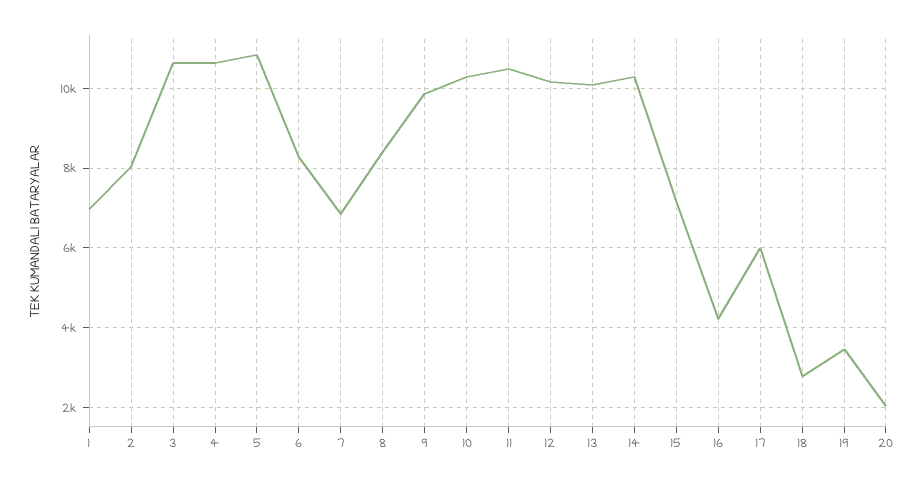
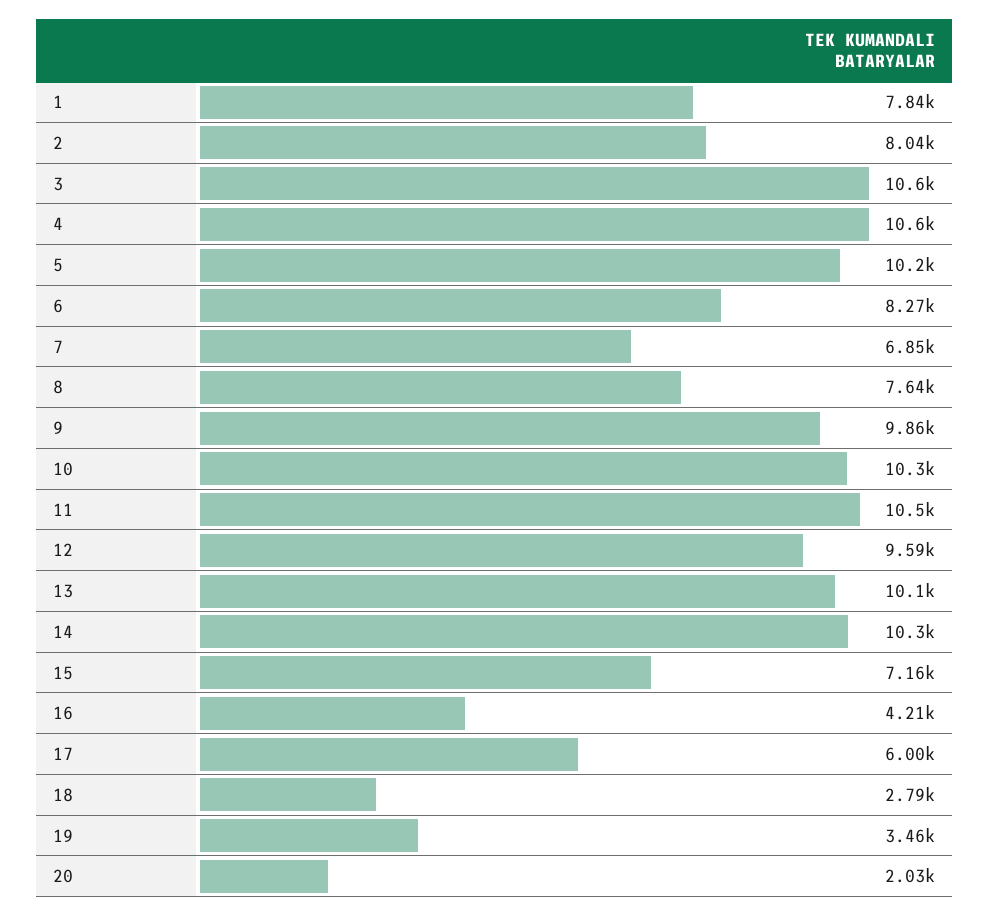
  {
-   "1": 7000,
+   "1": 7840,
    "2": 8040,
    "3": 10600,
    "4": 10600,
-   "5": 10800,
+   "5": 10200,
    "6": 8270,
    "7": 6850,
-   "8": 8400,
+   "8": 7640,
    "9": 9860,
    "10": 10300,
    "11": 10500,
-   "12": 10200,
+   "12": 9590,
    "13": 10100,
    "14": 10300,
    "15": 7160,
    "16": 4210,
    "17": 6000,
    "18": 2790,
    "19": 3460,
    "20": 2030
  }

